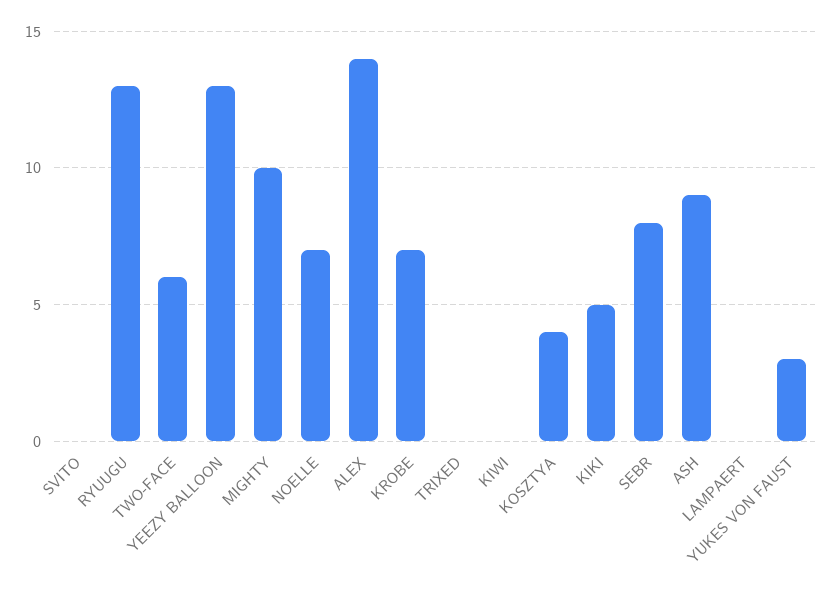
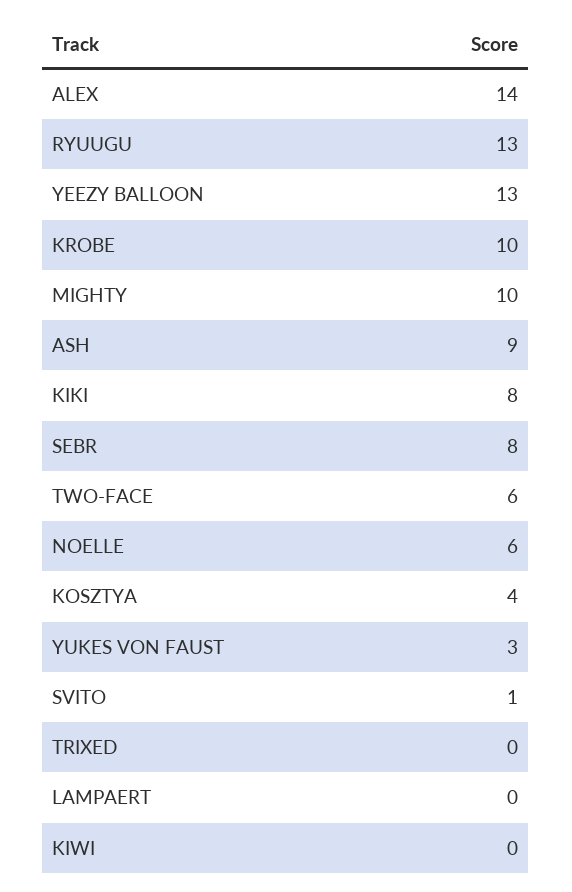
  {
-   "SVITO": 0,
+   "SVITO": 1,
    "RYUUGU": 13,
    "TWO-FACE": 6,
    "YEEZY BALLOON": 13,
    "MIGHTY": 10,
-   "NOELLE": 7,
+   "NOELLE": 6,
    "ALEX": 14,
-   "KROBE": 7,
+   "KROBE": 10,
    "TRIXED": 0,
    "KIWI": 0,
    "KOSZTYA": 4,
-   "KIKI": 5,
+   "KIKI": 8,
    "SEBR": 8,
    "ASH": 9,
    "LAMPAERT": 0,
    "YUKES VON FAUST": 3
  }

